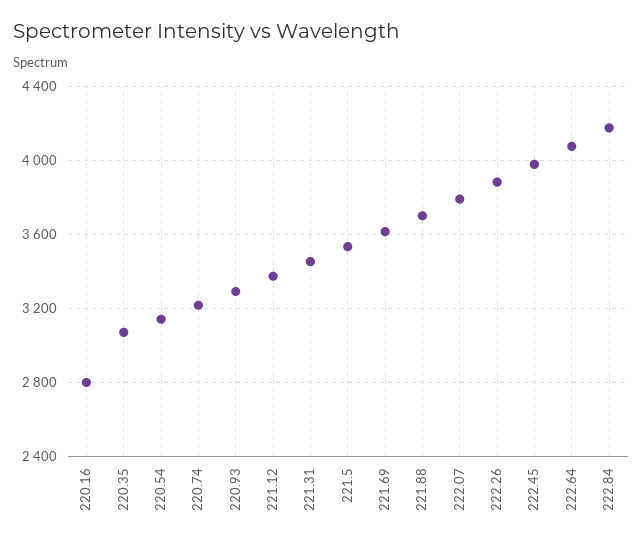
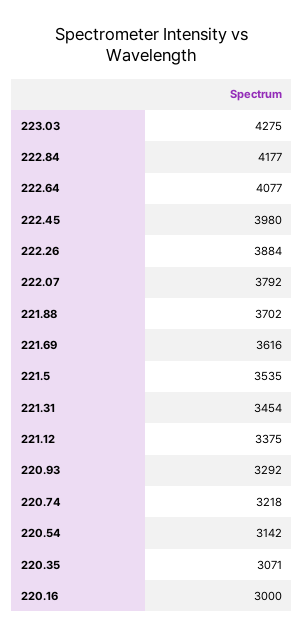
  {
-   "220.16": 2800,
+   "220.16": 3000,
    "220.35": 3071,
    "220.54": 3142,
    "220.74": 3218,
    "220.93": 3292,
    "221.12": 3375,
    "221.31": 3454,
    "221.5": 3535,
    "221.69": 3616,
    "221.88": 3702,
    "222.07": 3792,
    "222.26": 3884,
    "222.45": 3980,
    "222.64": 4077,
-   "222.84": 4177
+   "222.84": 4177,
+   "223.03": 4275
  }

